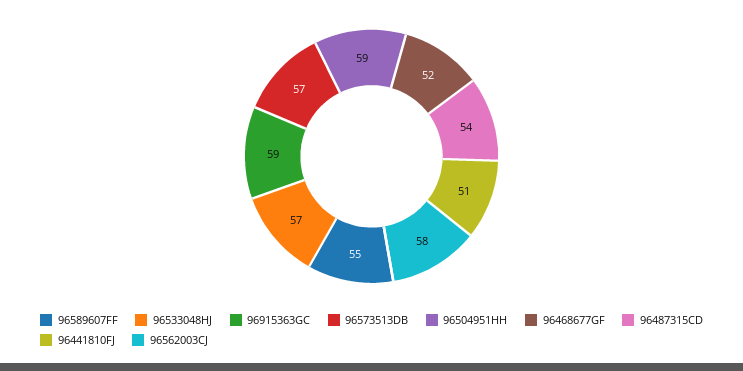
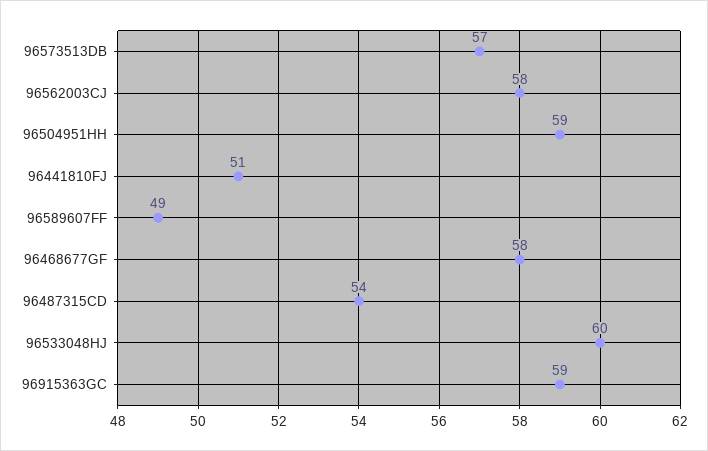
  {
-   "96589607FF": 55,
+   "96589607FF": 49,
-   "96533048HJ": 57,
+   "96533048HJ": 60,
    "96915363GC": 59,
    "96573513DB": 57,
    "96504951HH": 59,
-   "96468677GF": 52,
+   "96468677GF": 58,
    "96487315CD": 54,
    "96441810FJ": 51,
    "96562003CJ": 58
  }

